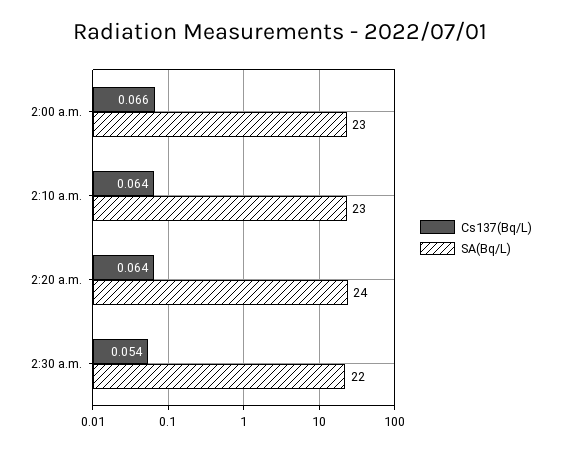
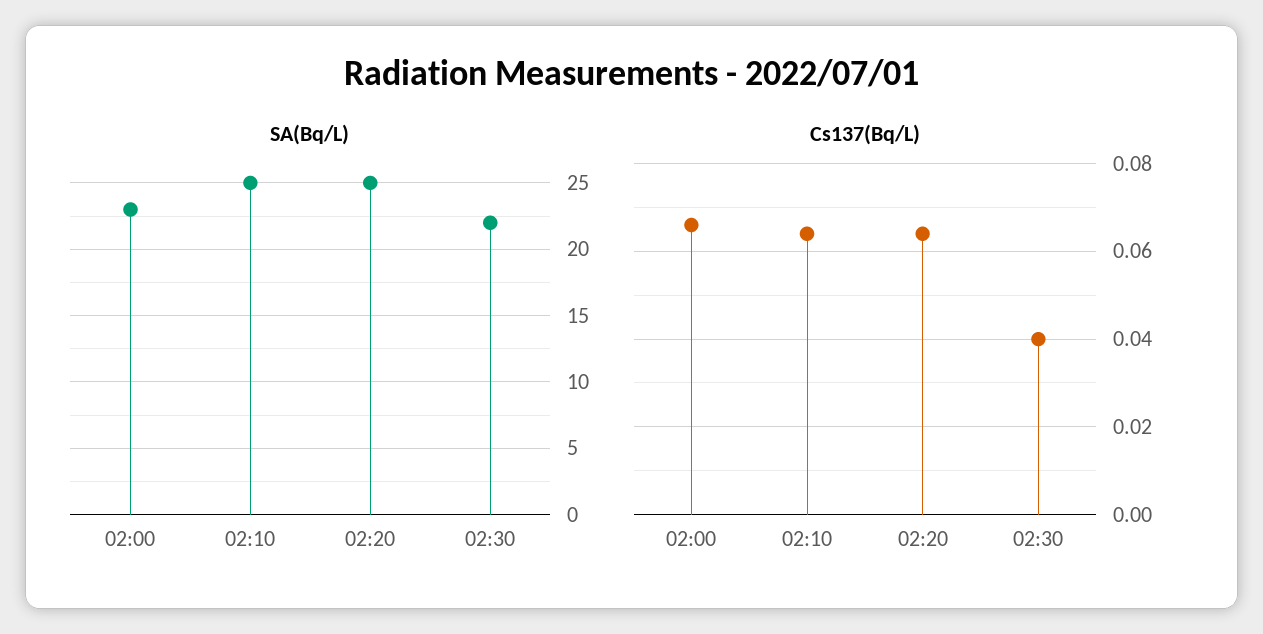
  {
    "Cs137(Bq/L)": {
      "2:00 a.m.": 0.066,
      "2:10 a.m.": 0.064,
      "2:20 a.m.": 0.064,
-     "2:30 a.m.": 0.054
+     "2:30 a.m.": 0.04
    },
    "SA(Bq/L)": {
      "2:00 a.m.": 23,
-     "2:10 a.m.": 23,
+     "2:10 a.m.": 25,
-     "2:20 a.m.": 24,
+     "2:20 a.m.": 25,
      "2:30 a.m.": 22
    }
  }

